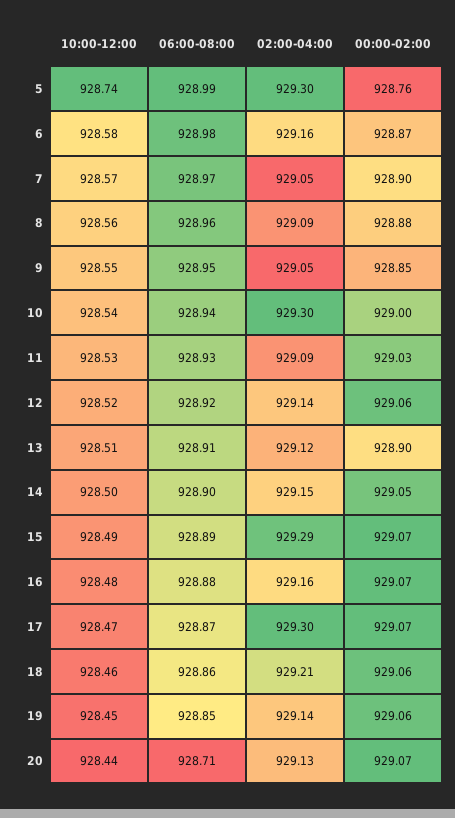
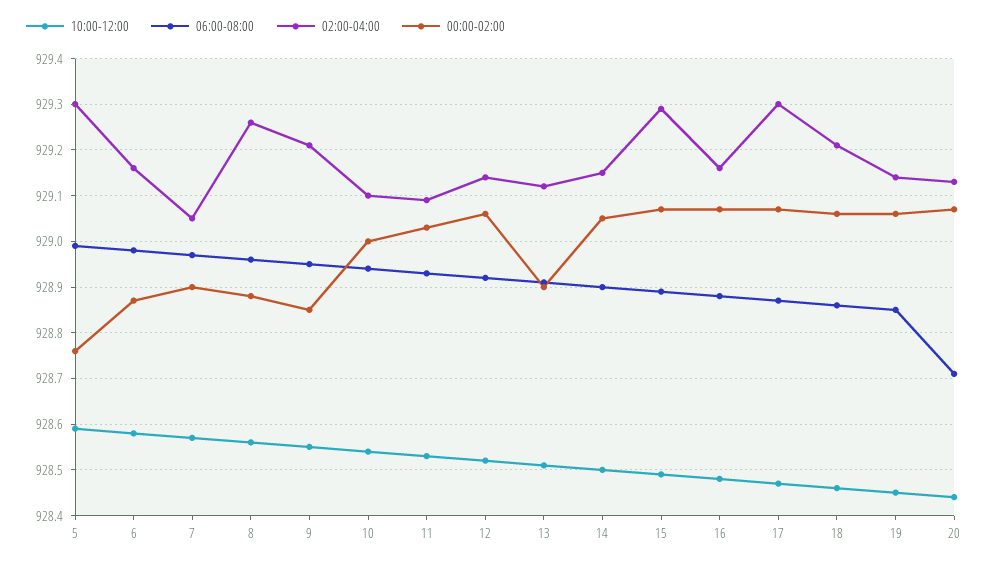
  {
    "10:00-12:00": {
-     "5": 928.74,
+     "5": 928.6,
      "6": 928.58,
      "7": 928.57,
      "8": 928.56,
      "9": 928.55,
      "10": 928.54,
      "11": 928.53,
      "12": 928.52,
      "13": 928.51,
      "14": 928.5,
      "15": 928.49,
      "16": 928.48,
      "17": 928.47,
      "18": 928.46,
      "19": 928.45,
      "20": 928.44
    },
    "06:00-08:00": {
      "5": 928.99,
      "6": 928.98,
      "7": 928.97,
      "8": 928.96,
      "9": 928.95,
      "10": 928.94,
      "11": 928.93,
      "12": 928.92,
      "13": 928.91,
      "14": 928.9,
      "15": 928.89,
      "16": 928.88,
      "17": 928.87,
      "18": 928.86,
      "19": 928.85,
      "20": 928.71
    },
    "02:00-04:00": {
      "5": 929.3,
      "6": 929.16,
      "7": 929.05,
-     "8": 929.09,
+     "8": 929.25,
-     "9": 929.05,
+     "9": 929.2,
-     "10": 929.3,
+     "10": 929.1,
      "11": 929.09,
      "12": 929.14,
      "13": 929.12,
      "14": 929.15,
      "15": 929.29,
      "16": 929.16,
      "17": 929.3,
      "18": 929.21,
      "19": 929.14,
      "20": 929.13
    },
    "00:00-02:00": {
      "5": 928.76,
      "6": 928.87,
      "7": 928.9,
      "8": 928.88,
      "9": 928.85,
      "10": 929,
      "11": 929.03,
      "12": 929.06,
      "13": 928.9,
      "14": 929.05,
      "15": 929.07,
      "16": 929.07,
      "17": 929.07,
      "18": 929.06,
      "19": 929.06,
      "20": 929.07
    }
  }

